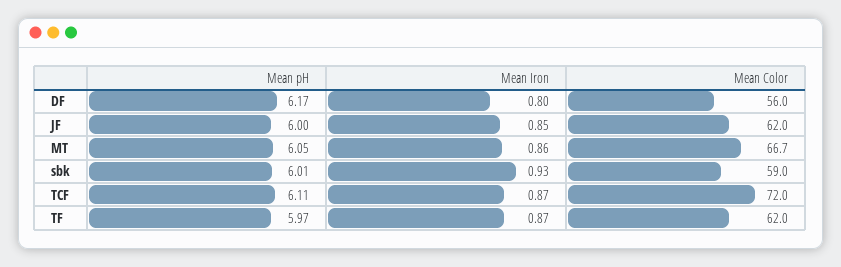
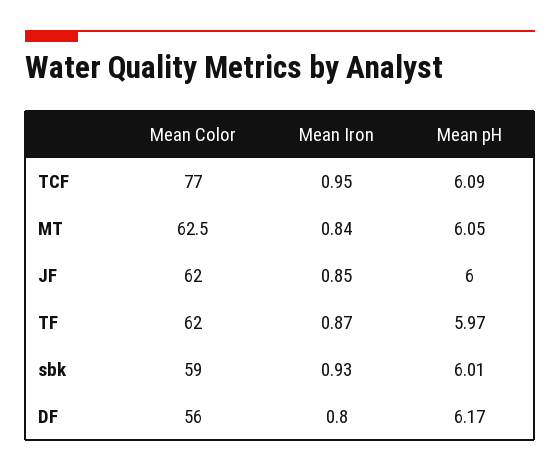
  {
    "Mean pH": {
      "DF": 6.17,
      "JF": 6,
      "MT": 6.05,
      "sbk": 6.01,
-     "TCF": 6.11,
+     "TCF": 6.09,
      "TF": 5.97
    },
    "Mean Iron": {
      "DF": 0.8,
      "JF": 0.85,
-     "MT": 0.86,
+     "MT": 0.84,
      "sbk": 0.93,
-     "TCF": 0.87,
+     "TCF": 0.95,
      "TF": 0.87
    },
    "Mean Color": {
      "DF": 56,
      "JF": 62,
-     "MT": 66.7,
+     "MT": 62.5,
      "sbk": 59,
-     "TCF": 72,
+     "TCF": 77,
      "TF": 62
    }
  }

